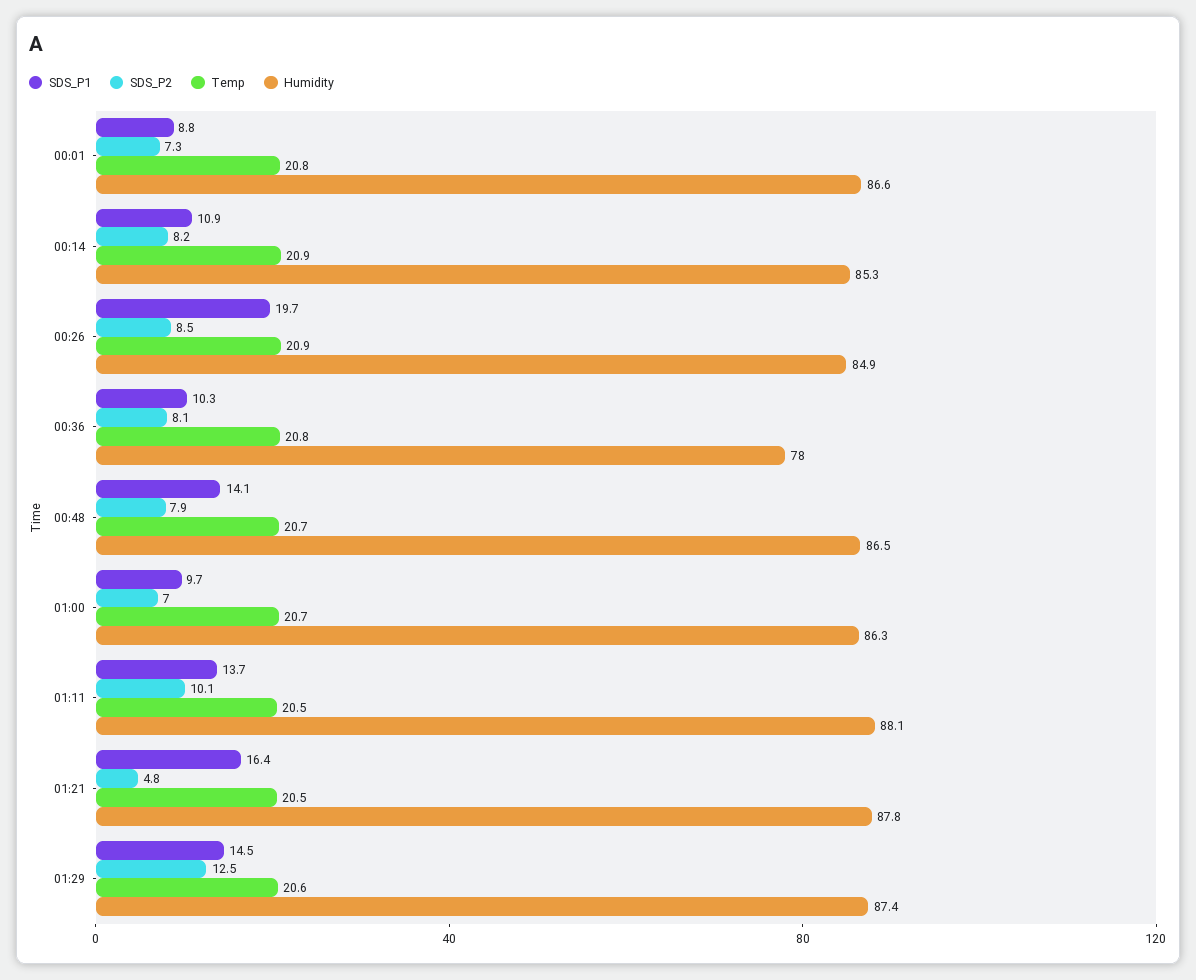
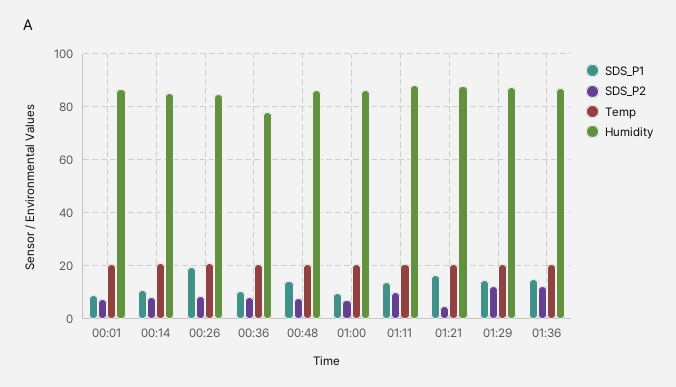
  {
    "SDS_P1": {
      "00:01": 8.8,
      "00:14": 10.9,
      "00:26": 19.7,
      "00:36": 10.3,
      "00:48": 14.1,
      "01:00": 9.7,
      "01:11": 13.7,
      "01:21": 16.4,
-     "01:29": 14.5
+     "01:29": 14.5,
+     "01:36": 15
    },
    "SDS_P2": {
      "00:01": 7.3,
      "00:14": 8.2,
      "00:26": 8.5,
      "00:36": 8.1,
      "00:48": 7.9,
      "01:00": 7,
      "01:11": 10.1,
      "01:21": 4.8,
-     "01:29": 12.5
+     "01:29": 12.5,
+     "01:36": 12.5
    },
    "Temp": {
      "00:01": 20.8,
      "00:14": 20.9,
      "00:26": 20.9,
      "00:36": 20.8,
      "00:48": 20.7,
      "01:00": 20.7,
      "01:11": 20.5,
      "01:21": 20.5,
-     "01:29": 20.6
+     "01:29": 20.6,
+     "01:36": 20
    },
    "Humidity": {
      "00:01": 86.6,
      "00:14": 85.3,
      "00:26": 84.9,
      "00:36": 78,
      "00:48": 86.5,
      "01:00": 86.3,
      "01:11": 88.1,
      "01:21": 87.8,
-     "01:29": 87.4
+     "01:29": 87.4,
+     "01:36": 87.5
    }
  }

